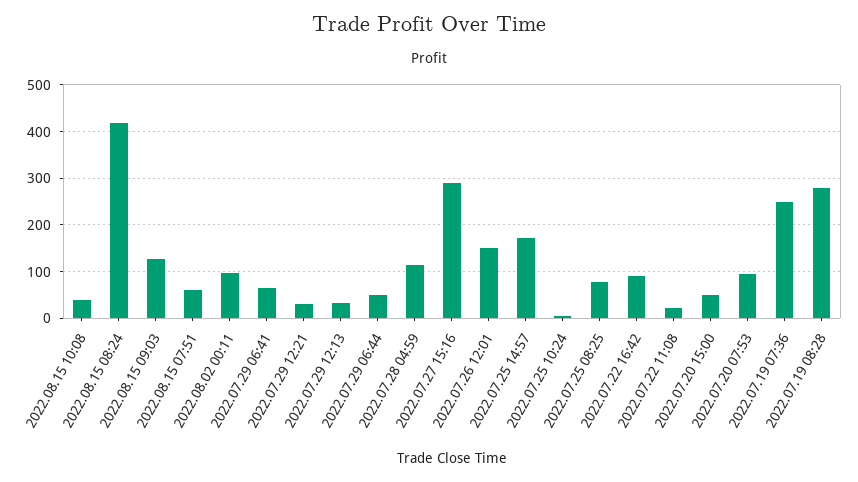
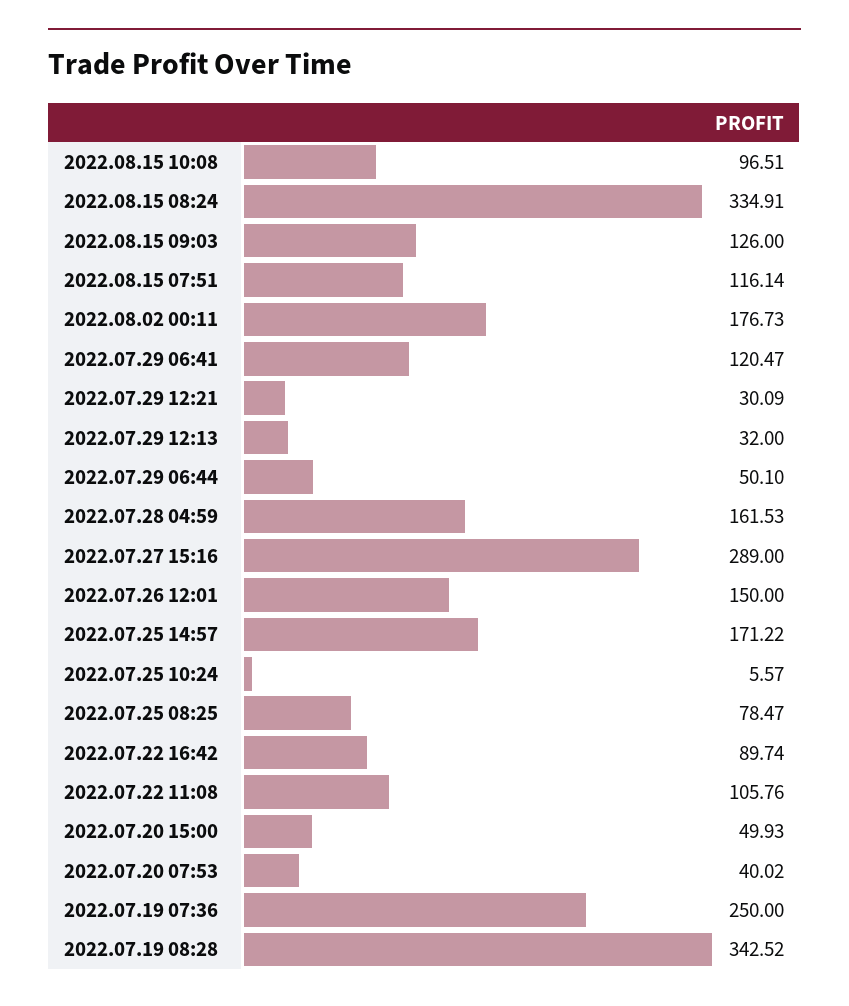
  {
-   "2022.08.15 10:08": 40,
+   "2022.08.15 10:08": 96.51,
-   "2022.08.15 08:24": 420,
+   "2022.08.15 08:24": 334.91,
    "2022.08.15 09:03": 126,
-   "2022.08.15 07:51": 60,
+   "2022.08.15 07:51": 116.14,
-   "2022.08.02 00:11": 100,
+   "2022.08.02 00:11": 176.73,
-   "2022.07.29 06:41": 60,
+   "2022.07.29 06:41": 120.47,
    "2022.07.29 12:21": 30.09,
    "2022.07.29 12:13": 32,
    "2022.07.29 06:44": 50.1,
-   "2022.07.28 04:59": 120,
+   "2022.07.28 04:59": 161.53,
    "2022.07.27 15:16": 289,
    "2022.07.26 12:01": 150,
    "2022.07.25 14:57": 171.22,
    "2022.07.25 10:24": 5.57,
    "2022.07.25 08:25": 78.47,
    "2022.07.22 16:42": 89.74,
-   "2022.07.22 11:08": 20,
+   "2022.07.22 11:08": 105.76,
    "2022.07.20 15:00": 49.93,
-   "2022.07.20 07:53": 100,
+   "2022.07.20 07:53": 40.02,
    "2022.07.19 07:36": 250,
-   "2022.07.19 08:28": 280
+   "2022.07.19 08:28": 342.52
  }

